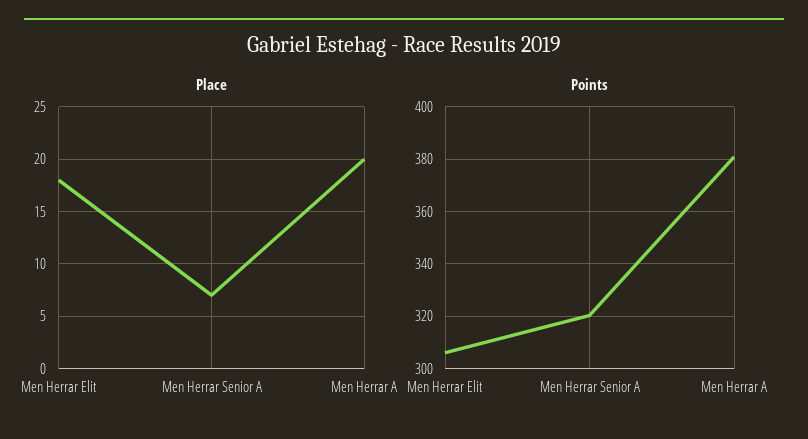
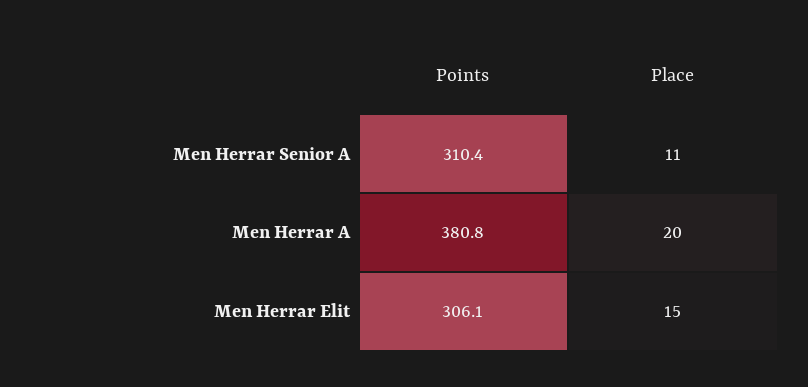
  {
    "Place": {
-     "Men Herrar Elit": 18,
+     "Men Herrar Elit": 15,
-     "Men Herrar Senior A": 7,
+     "Men Herrar Senior A": 11,
      "Men Herrar A": 20
    },
    "Points": {
      "Men Herrar Elit": 306.1,
-     "Men Herrar Senior A": 320,
+     "Men Herrar Senior A": 310.4,
      "Men Herrar A": 380.8
    }
  }

